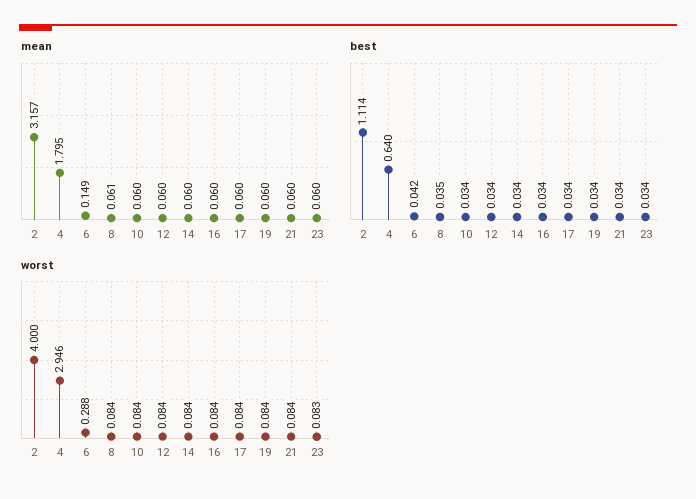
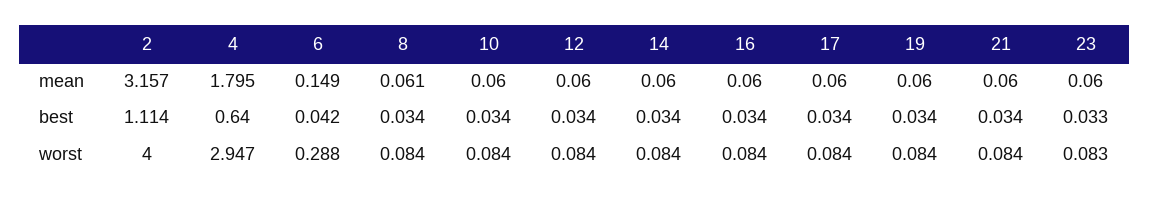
  {
    "mean": {
      "2": 3.157,
      "4": 1.795,
      "6": 0.149,
      "8": 0.061,
      "10": 0.06,
      "12": 0.06,
      "14": 0.06,
      "16": 0.06,
      "17": 0.06,
      "19": 0.06,
      "21": 0.06,
      "23": 0.06
    },
    "best": {
      "2": 1.114,
      "4": 0.64,
      "6": 0.042,
-     "8": 0.035,
+     "8": 0.034,
      "10": 0.034,
      "12": 0.034,
      "14": 0.034,
      "16": 0.034,
      "17": 0.034,
      "19": 0.034,
      "21": 0.034,
-     "23": 0.034
+     "23": 0.033
    },
    "worst": {
      "2": 4,
-     "4": 2.946,
+     "4": 2.947,
      "6": 0.288,
      "8": 0.084,
      "10": 0.084,
      "12": 0.084,
      "14": 0.084,
      "16": 0.084,
      "17": 0.084,
      "19": 0.084,
      "21": 0.084,
      "23": 0.083
    }
  }

